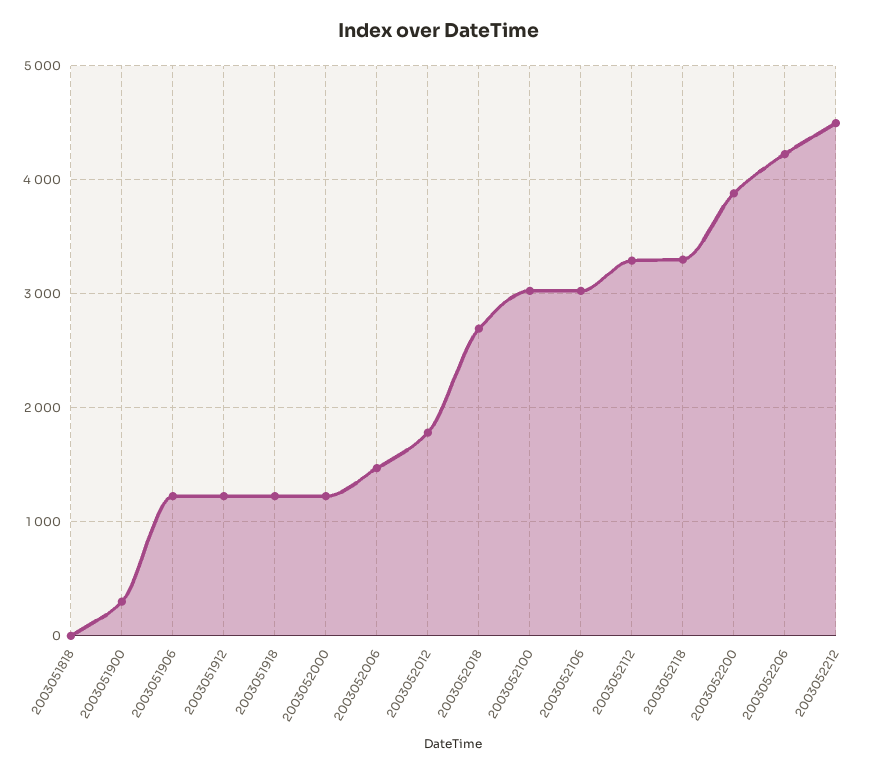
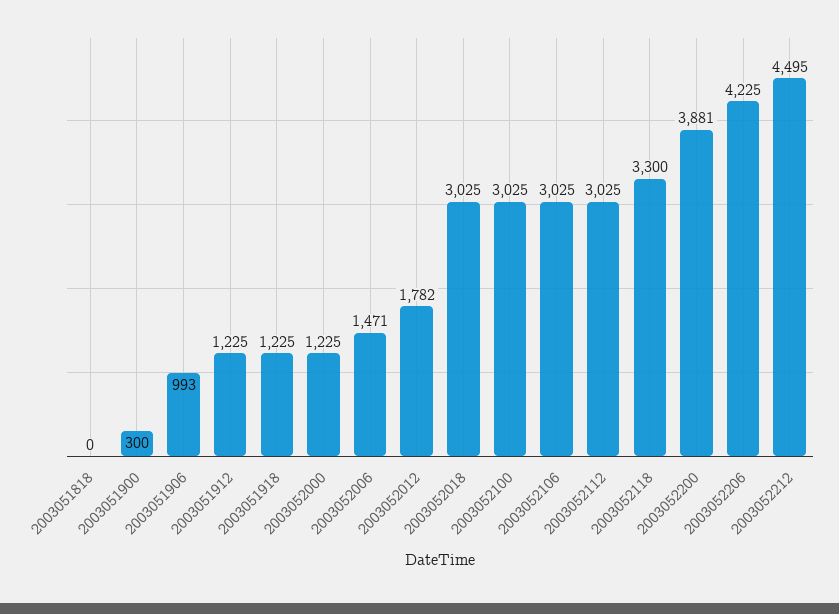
  {
    "2003051818": 0,
    "2003051900": 300,
-   "2003051906": 1200,
+   "2003051906": 993,
    "2003051912": 1225,
    "2003051918": 1225,
    "2003052000": 1225,
    "2003052006": 1471,
    "2003052012": 1782,
-   "2003052018": 2700,
+   "2003052018": 3025,
    "2003052100": 3025,
    "2003052106": 3025,
-   "2003052112": 3300,
+   "2003052112": 3025,
    "2003052118": 3300,
    "2003052200": 3881,
    "2003052206": 4225,
    "2003052212": 4495
  }

